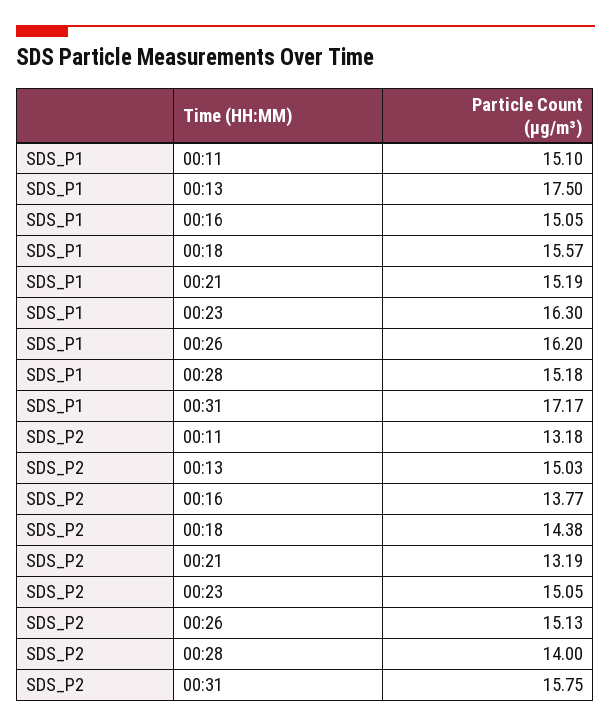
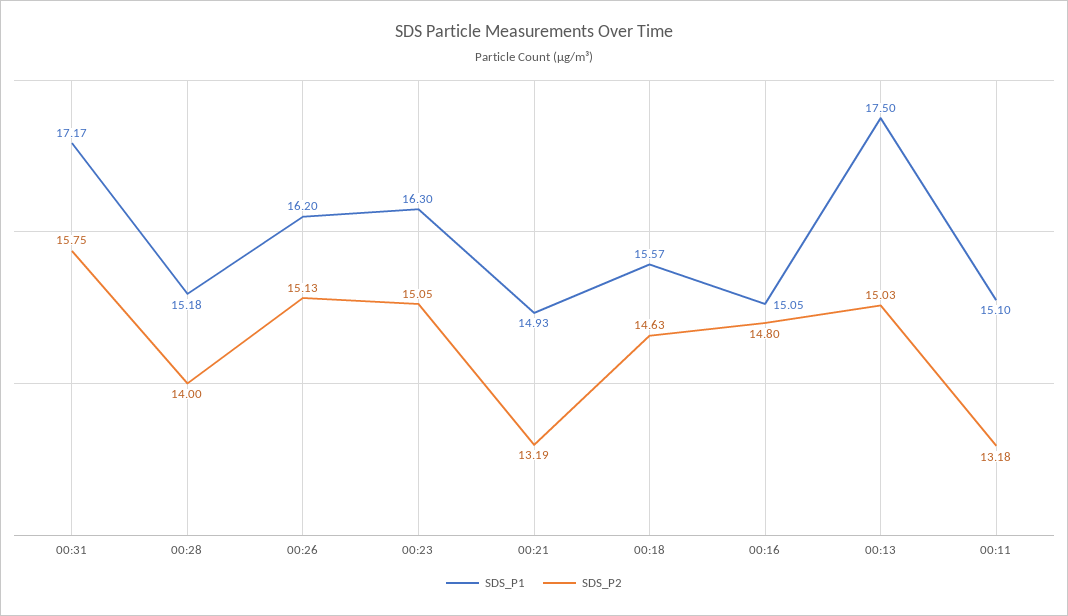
  {
    "SDS_P1": {
      "00:11": 15.1,
      "00:13": 17.5,
      "00:16": 15.05,
      "00:18": 15.57,
-     "00:21": 15.19,
+     "00:21": 14.93,
      "00:23": 16.3,
      "00:26": 16.2,
      "00:28": 15.18,
      "00:31": 17.17
    },
    "SDS_P2": {
      "00:11": 13.18,
      "00:13": 15.03,
-     "00:16": 13.77,
+     "00:16": 14.8,
-     "00:18": 14.38,
+     "00:18": 14.63,
      "00:21": 13.19,
      "00:23": 15.05,
      "00:26": 15.13,
      "00:28": 14,
      "00:31": 15.75
    }
  }

